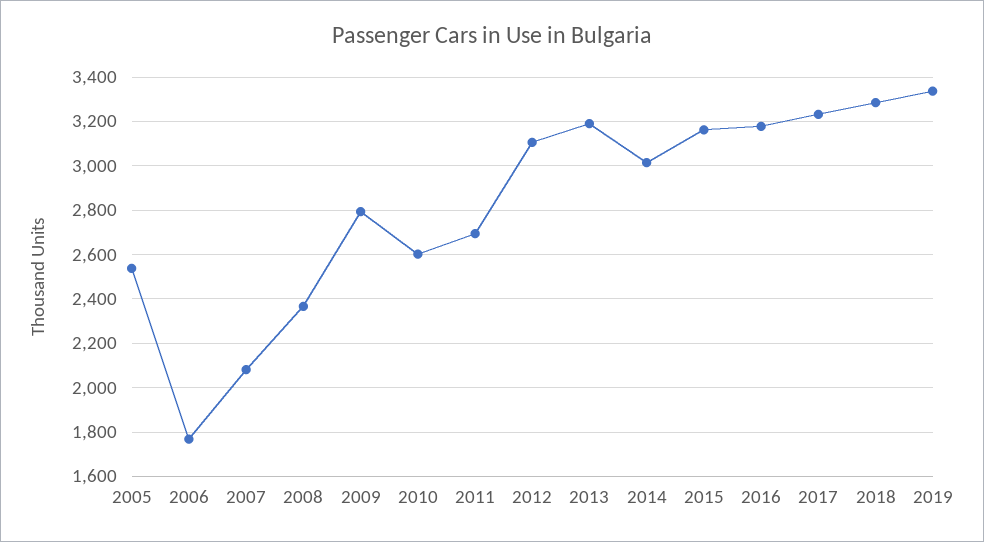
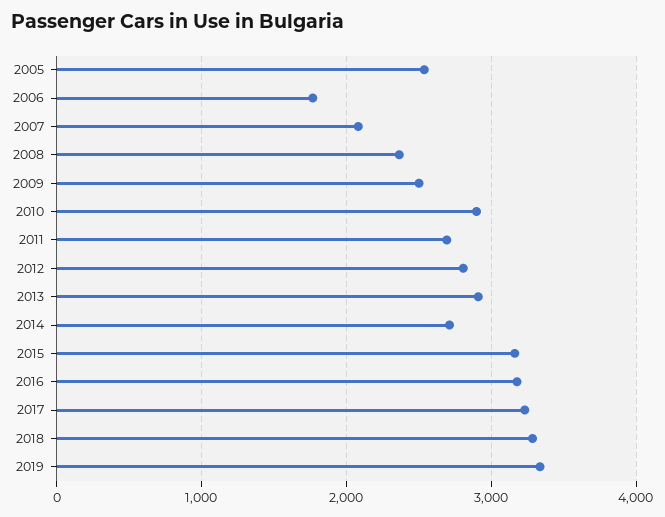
  {
    "2005": 2550,
    "2006": 1750,
    "2007": 2100,
    "2008": 2350,
-   "2009": 2800,
+   "2009": 2500,
-   "2010": 2600,
+   "2010": 2900,
    "2011": 2700,
-   "2012": 3100,
+   "2012": 2800,
-   "2013": 3200,
+   "2013": 2900,
-   "2014": 3000,
+   "2014": 2700,
    "2015": 3150,
    "2016": 3200,
    "2017": 3250,
    "2018": 3300,
    "2019": 3350
  }

